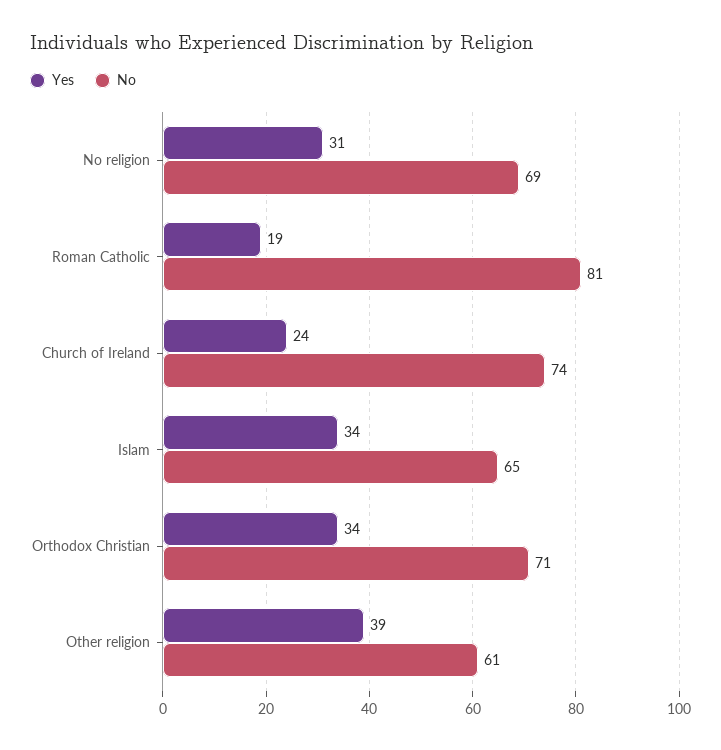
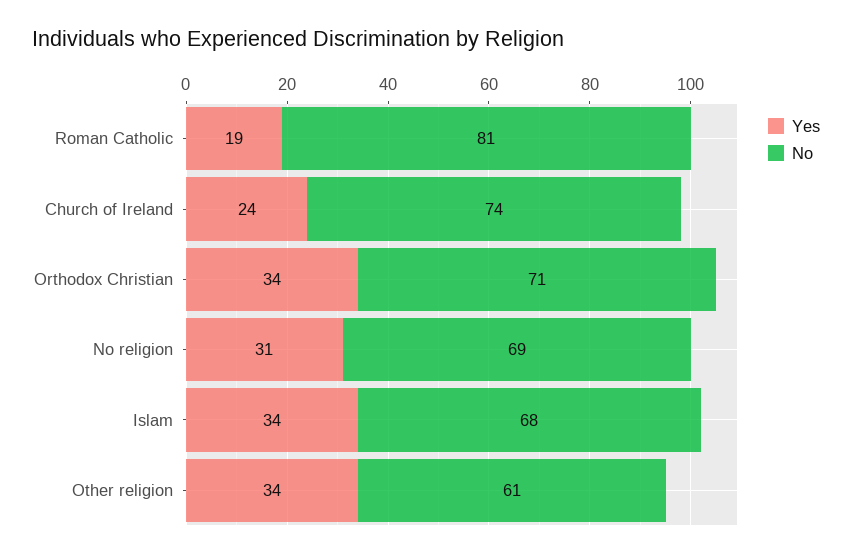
  {
    "Yes": {
      "No religion": 31,
      "Roman Catholic": 19,
      "Church of Ireland": 24,
      "Islam": 34,
      "Orthodox Christian": 34,
-     "Other religion": 39
+     "Other religion": 34
    },
    "No": {
      "No religion": 69,
      "Roman Catholic": 81,
      "Church of Ireland": 74,
-     "Islam": 65,
+     "Islam": 68,
      "Orthodox Christian": 71,
      "Other religion": 61
    }
  }

